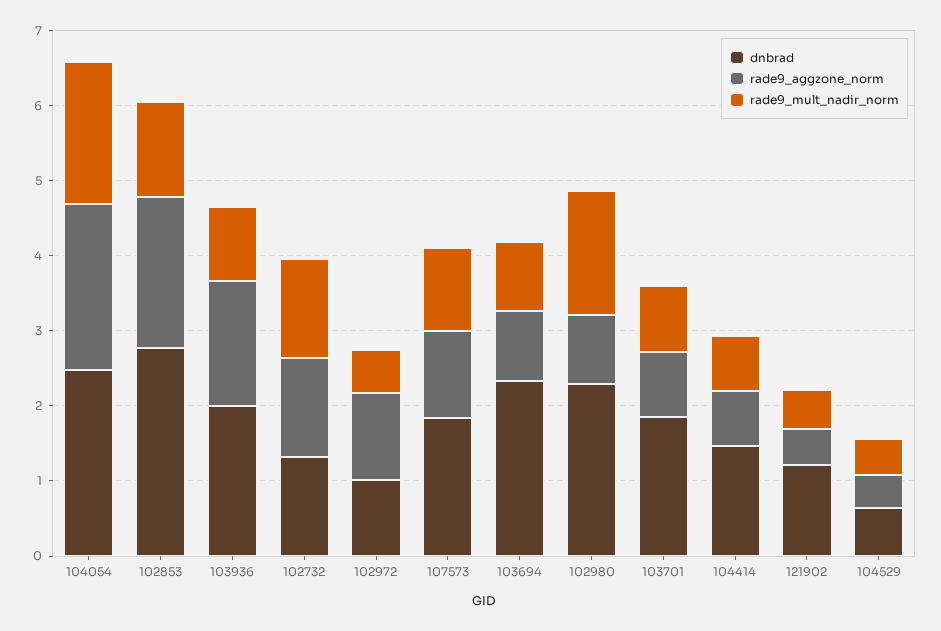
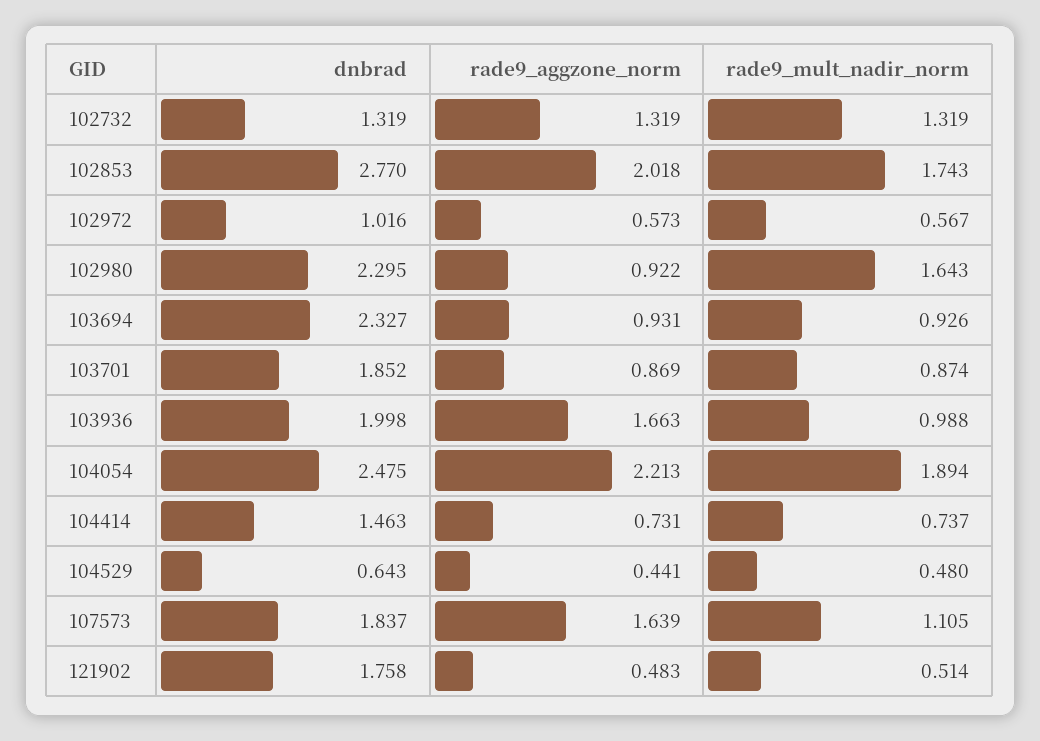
  {
    "dnbrad": {
      "104054": 2.475,
      "102853": 2.77,
      "103936": 1.998,
      "102732": 1.319,
      "102972": 1.016,
      "107573": 1.837,
      "103694": 2.327,
      "102980": 2.295,
      "103701": 1.852,
      "104414": 1.463,
-     "121902": 1.2,
+     "121902": 1.758,
      "104529": 0.643
    },
    "rade9_aggzone_norm": {
      "104054": 2.213,
      "102853": 2.018,
      "103936": 1.663,
      "102732": 1.319,
-     "102972": 1.2,
+     "102972": 0.573,
-     "107573": 1.2,
+     "107573": 1.639,
      "103694": 0.931,
      "102980": 0.922,
      "103701": 0.869,
      "104414": 0.731,
      "121902": 0.483,
      "104529": 0.441
    },
    "rade9_mult_nadir_norm": {
      "104054": 1.894,
-     "102853": 1.2,
+     "102853": 1.743,
      "103936": 0.988,
      "102732": 1.319,
      "102972": 0.567,
      "107573": 1.105,
      "103694": 0.926,
      "102980": 1.643,
      "103701": 0.874,
      "104414": 0.737,
      "121902": 0.514,
      "104529": 0.48
    }
  }

